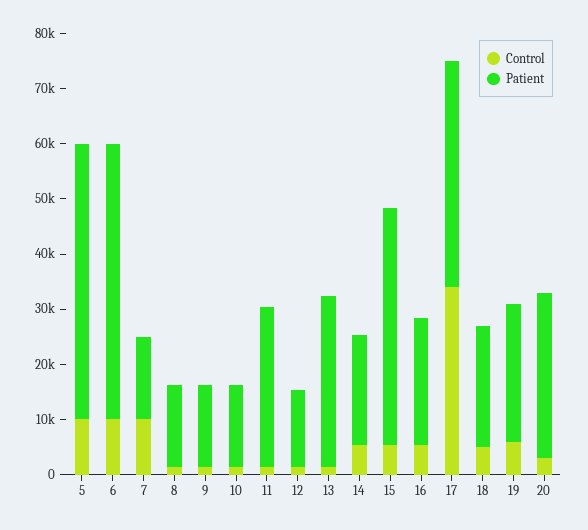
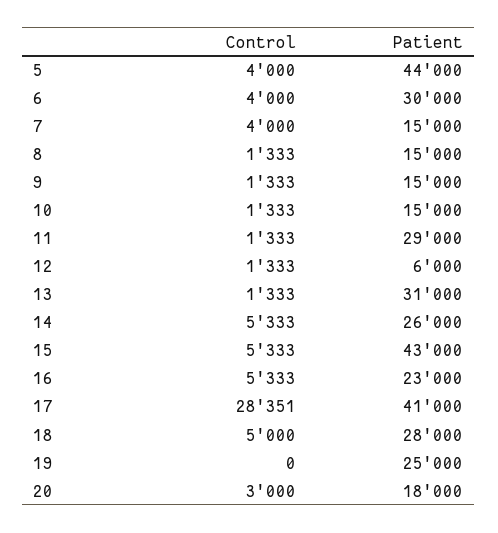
  {
    "Control": {
-     "5": 10000,
+     "5": 4000,
-     "6": 10000,
+     "6": 4000,
-     "7": 10000,
+     "7": 4000,
      "8": 1333,
      "9": 1333,
      "10": 1333,
      "11": 1333,
      "12": 1333,
      "13": 1333,
      "14": 5333,
      "15": 5333,
      "16": 5333,
-     "17": 34000,
+     "17": 28351,
      "18": 5000,
-     "19": 6000,
+     "19": 0,
      "20": 3000
    },
    "Patient": {
-     "5": 50000,
+     "5": 44000,
-     "6": 50000,
+     "6": 30000,
      "7": 15000,
      "8": 15000,
      "9": 15000,
      "10": 15000,
      "11": 29000,
-     "12": 14000,
+     "12": 6000,
      "13": 31000,
-     "14": 20000,
+     "14": 26000,
      "15": 43000,
      "16": 23000,
      "17": 41000,
-     "18": 22000,
+     "18": 28000,
      "19": 25000,
-     "20": 30000
+     "20": 18000
    }
  }

